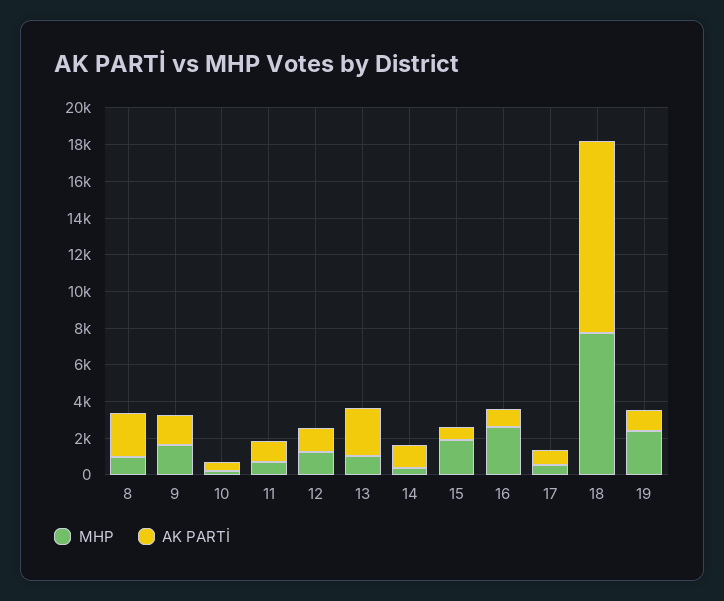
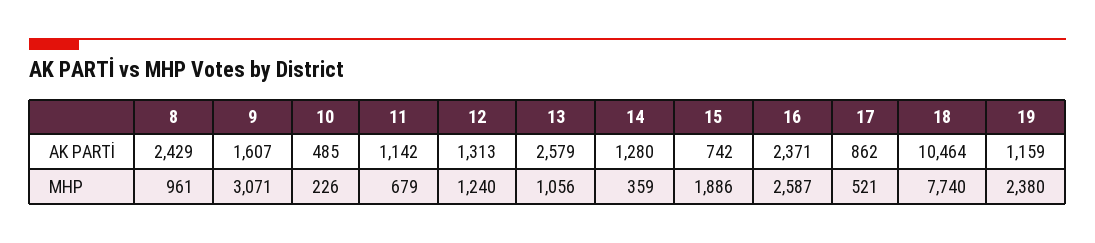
  {
    "MHP": {
      "8": 961,
-     "9": 1500,
+     "9": 3071,
      "10": 226,
      "11": 679,
      "12": 1240,
      "13": 1056,
      "14": 359,
      "15": 1886,
      "16": 2587,
      "17": 521,
      "18": 7740,
      "19": 2380
    },
    "AK PARTİ": {
      "8": 2429,
      "9": 1607,
      "10": 485,
      "11": 1142,
      "12": 1313,
      "13": 2579,
      "14": 1280,
      "15": 742,
-     "16": 1000,
+     "16": 2371,
      "17": 862,
      "18": 10464,
      "19": 1159
    }
  }

